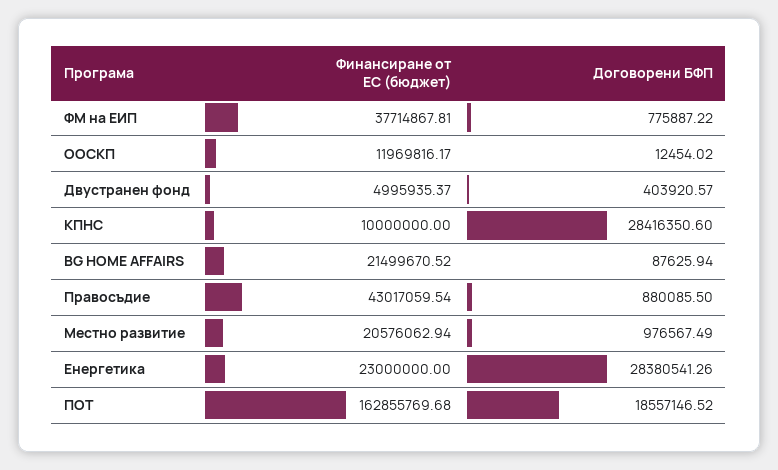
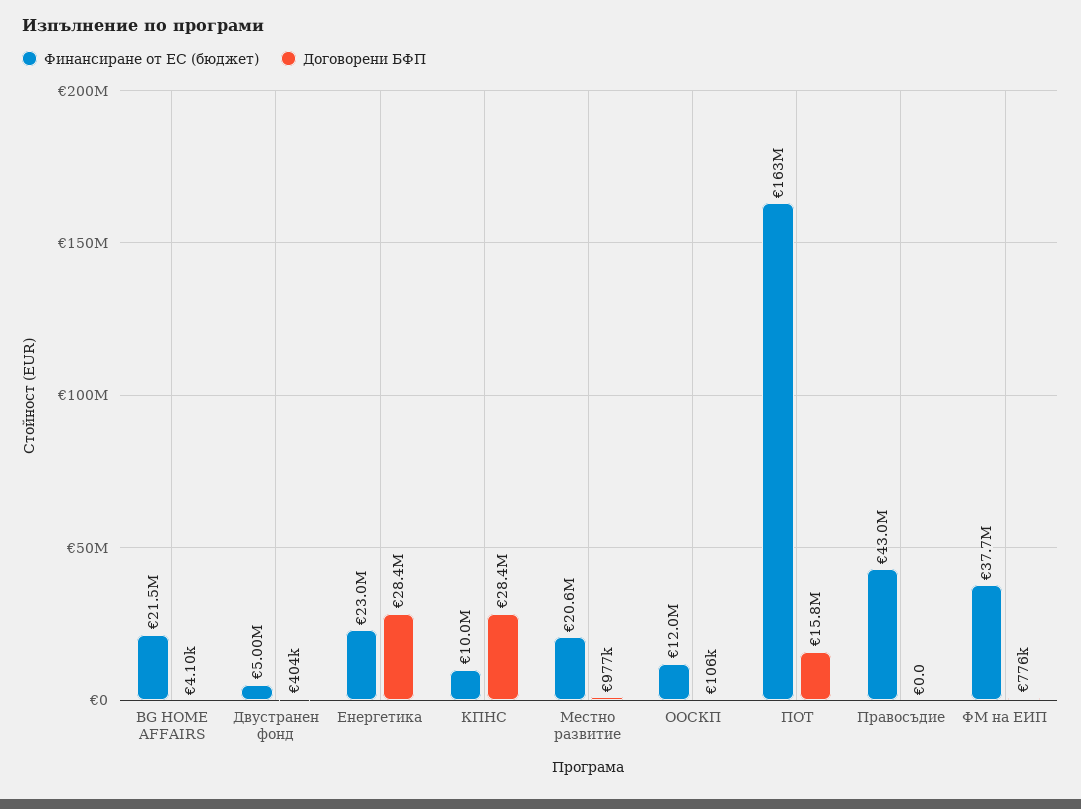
  {
    "Финансиране от ЕС (бюджет)": {
      "ФМ на ЕИП": 37714867.81,
      "ООСКП": 11969816.17,
      "Двустранен фонд": 4995935.37,
      "КПНС": 10000000,
      "BG HOME AFFAIRS": 21499670.52,
      "Правосъдие": 43017059.54,
      "Местно развитие": 20576062.94,
      "Енергетика": 23000000,
      "ПОТ": 162855769.68
    },
    "Договорени БФП": {
      "ФМ на ЕИП": 775887.22,
-     "ООСКП": 12454.02,
+     "ООСКП": 106000,
      "Двустранен фонд": 403920.57,
      "КПНС": 28416350.6,
-     "BG HOME AFFAIRS": 87625.94,
+     "BG HOME AFFAIRS": 4100,
-     "Правосъдие": 880085.5,
+     "Правосъдие": 0,
      "Местно развитие": 976567.49,
      "Енергетика": 28380541.26,
-     "ПОТ": 18557146.52
+     "ПОТ": 15800000
    }
  }

